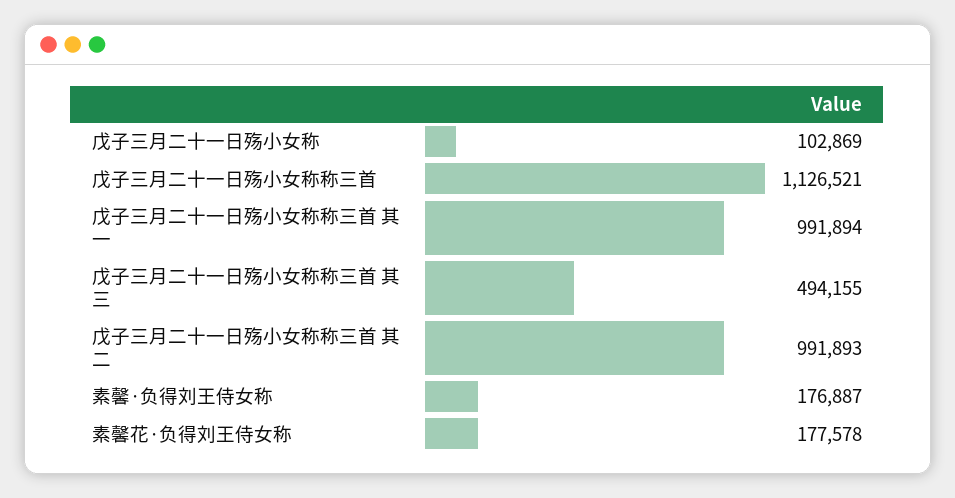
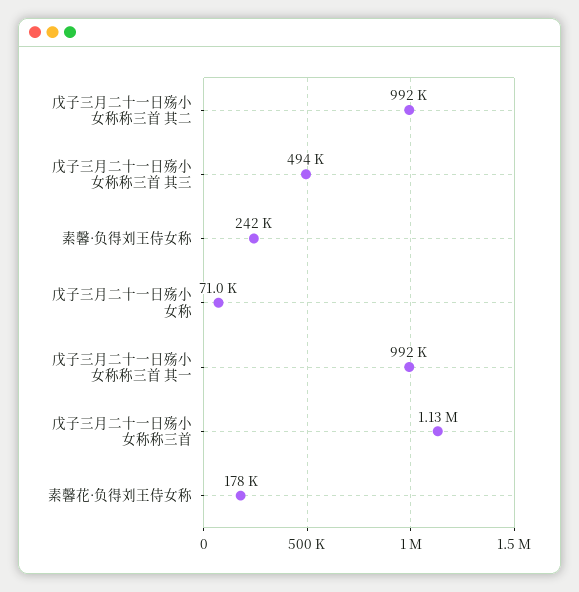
  {
-   "戊子三月二十一日殇小女称": 102869,
+   "戊子三月二十一日殇小女称": 71000,
    "戊子三月二十一日殇小女称称三首": 1126521,
    "戊子三月二十一日殇小女称称三首 其一": 991894,
    "戊子三月二十一日殇小女称称三首 其三": 494155,
    "戊子三月二十一日殇小女称称三首 其二": 991893,
-   "素馨·负得刘王侍女称": 176887,
+   "素馨·负得刘王侍女称": 242000,
    "素馨花·负得刘王侍女称": 177578
  }

